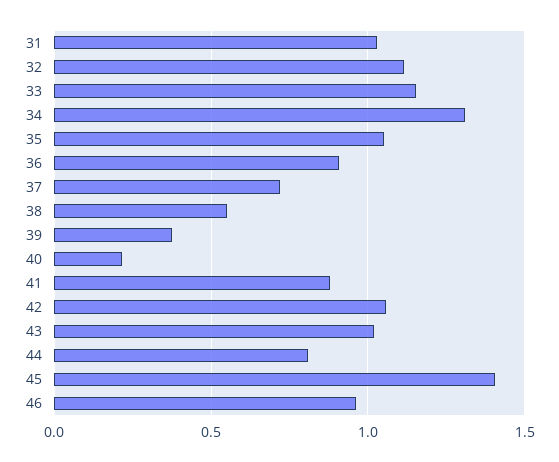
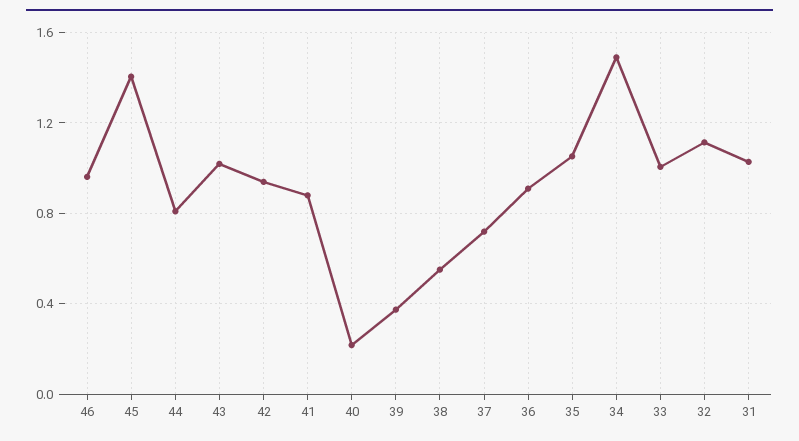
  {
    "31": 1.05,
    "32": 1.1,
-   "33": 1.15,
+   "33": 1,
-   "34": 1.3,
+   "34": 1.5,
    "35": 1.05,
    "36": 0.9,
    "37": 0.7,
    "38": 0.55,
    "39": 0.35,
    "40": 0.2,
    "41": 0.9,
-   "42": 1.05,
+   "42": 0.95,
    "43": 1,
    "44": 0.8,
    "45": 1.4,
    "46": 0.95
  }

